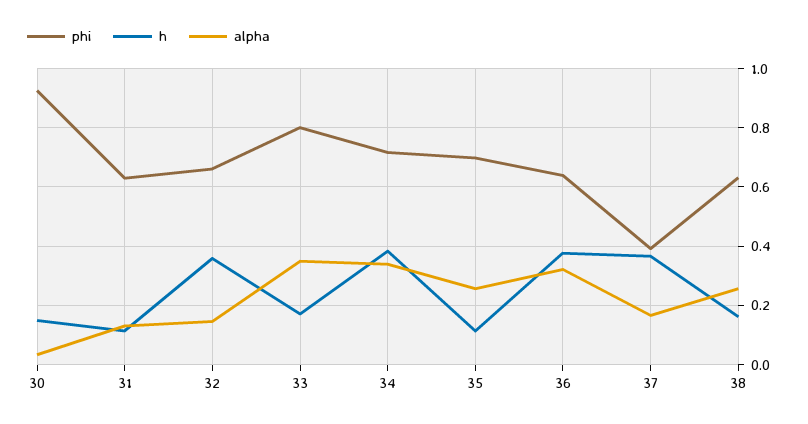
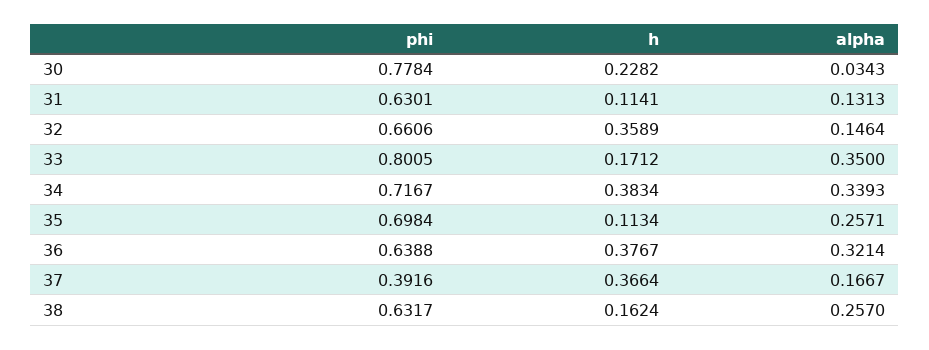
  {
    "phi": {
-     "30": 0.925,
+     "30": 0.7784,
      "31": 0.6301,
      "32": 0.6606,
      "33": 0.8005,
      "34": 0.7167,
      "35": 0.6984,
      "36": 0.6388,
      "37": 0.3916,
      "38": 0.6317
    },
    "h": {
-     "30": 0.15,
+     "30": 0.2282,
      "31": 0.1141,
      "32": 0.3589,
      "33": 0.1712,
      "34": 0.3834,
      "35": 0.1134,
      "36": 0.3767,
      "37": 0.3664,
      "38": 0.1624
    },
    "alpha": {
      "30": 0.0343,
      "31": 0.1313,
      "32": 0.1464,
      "33": 0.35,
      "34": 0.3393,
      "35": 0.2571,
      "36": 0.3214,
      "37": 0.1667,
      "38": 0.257
    }
  }

